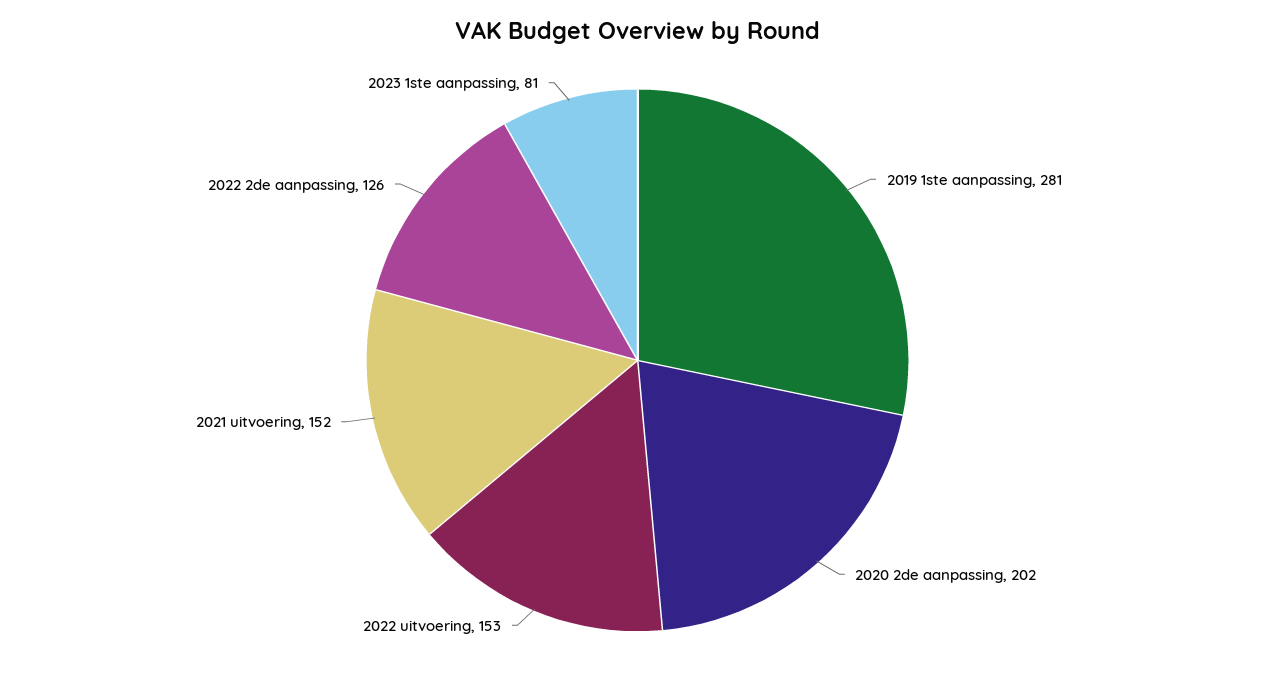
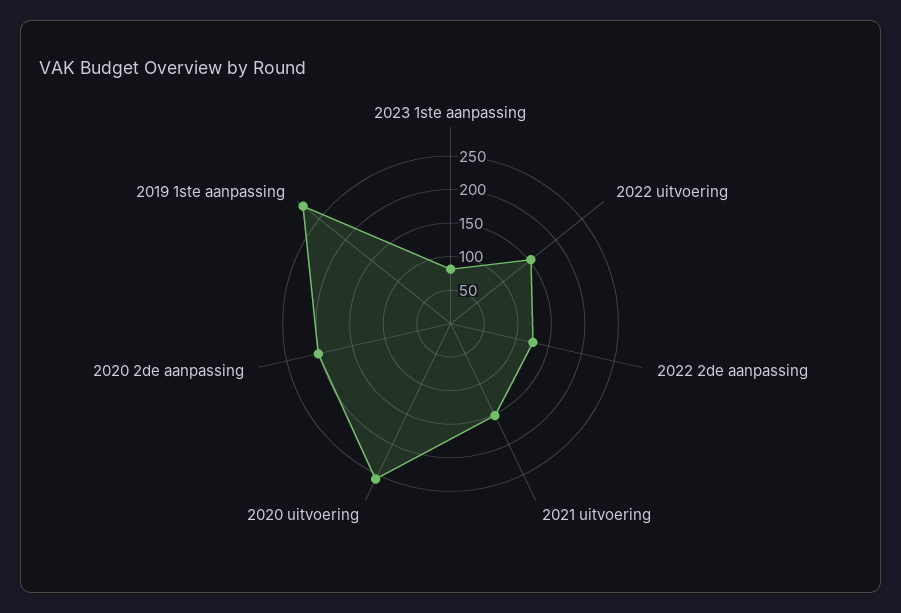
  {
    "2019 1ste aanpassing": 281,
    "2020 2de aanpassing": 202,
    "2022 uitvoering": 153,
    "2021 uitvoering": 152,
    "2022 2de aanpassing": 126,
-   "2023 1ste aanpassing": 81
+   "2023 1ste aanpassing": 81,
+   "2020 uitvoering": 250
  }

